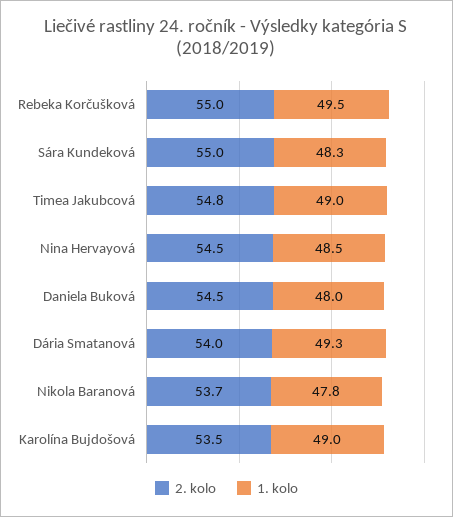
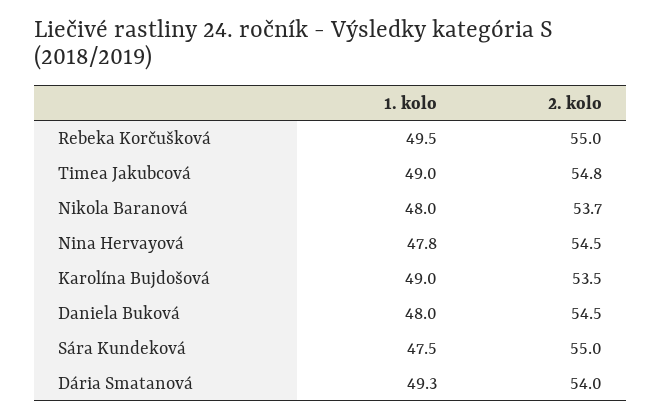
  {
    "2. kolo": {
      "Rebeka Korčušková": 55,
      "Sára Kundeková": 55,
      "Timea Jakubcová": 54.8,
      "Nina Hervayová": 54.5,
      "Daniela Buková": 54.5,
      "Dária Smatanová": 54,
      "Nikola Baranová": 53.7,
      "Karolína Bujdošová": 53.5
    },
    "1. kolo": {
      "Rebeka Korčušková": 49.5,
-     "Sára Kundeková": 48.3,
+     "Sára Kundeková": 47.5,
      "Timea Jakubcová": 49,
-     "Nina Hervayová": 48.5,
+     "Nina Hervayová": 47.8,
      "Daniela Buková": 48,
      "Dária Smatanová": 49.3,
-     "Nikola Baranová": 47.8,
+     "Nikola Baranová": 48,
      "Karolína Bujdošová": 49
    }
  }

